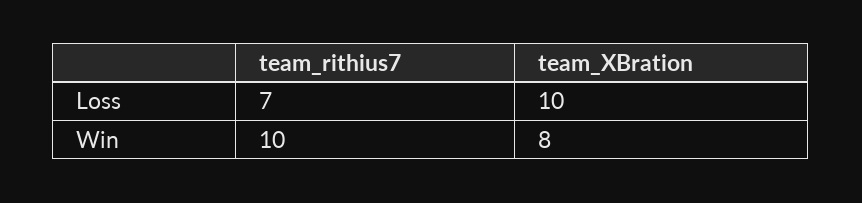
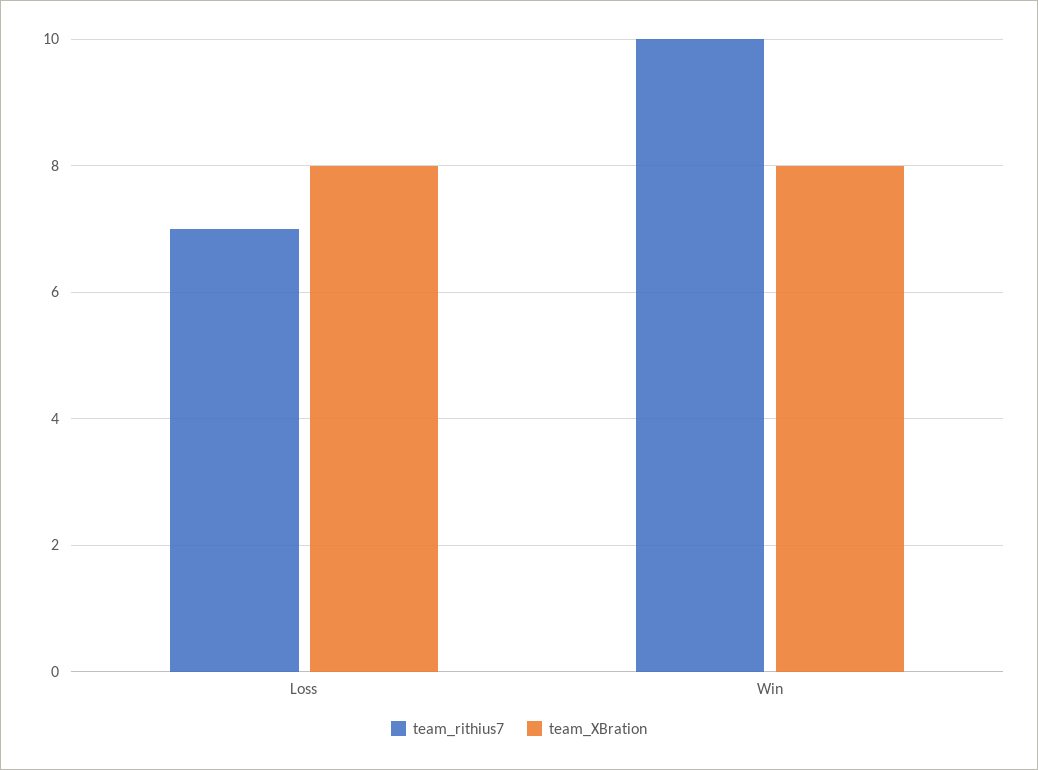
  {
    "team_rithius7": {
      "Loss": 7,
      "Win": 10
    },
    "team_XBration": {
-     "Loss": 10,
+     "Loss": 8,
      "Win": 8
    }
  }

